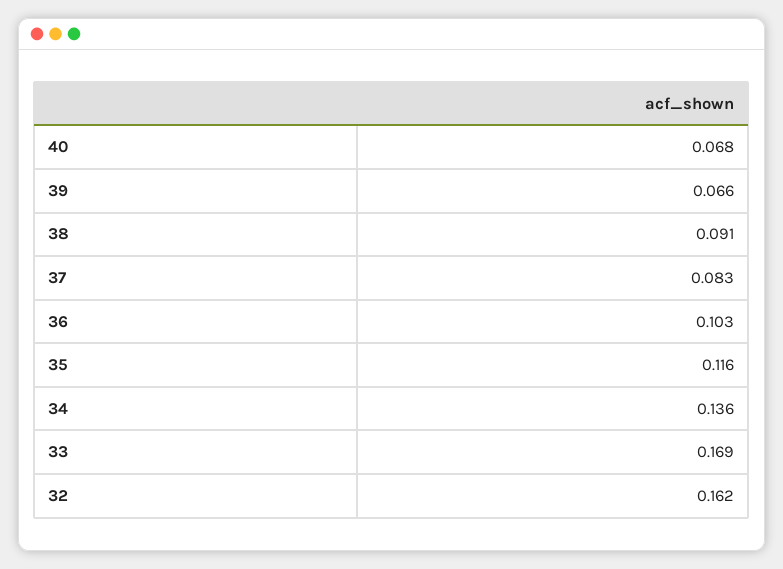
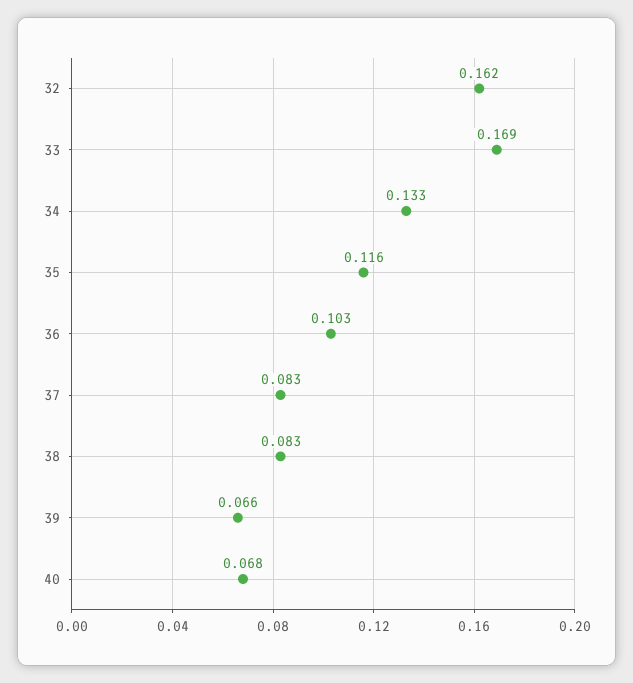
  {
    "40": 0.068,
    "39": 0.066,
-   "38": 0.091,
+   "38": 0.083,
    "37": 0.083,
    "36": 0.103,
    "35": 0.116,
-   "34": 0.136,
+   "34": 0.133,
    "33": 0.169,
    "32": 0.162
  }

